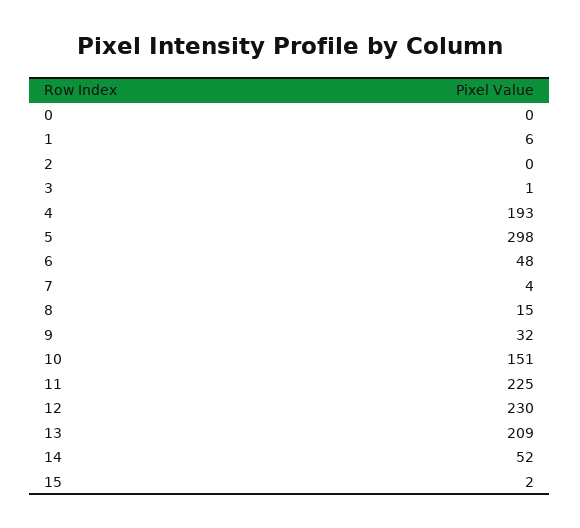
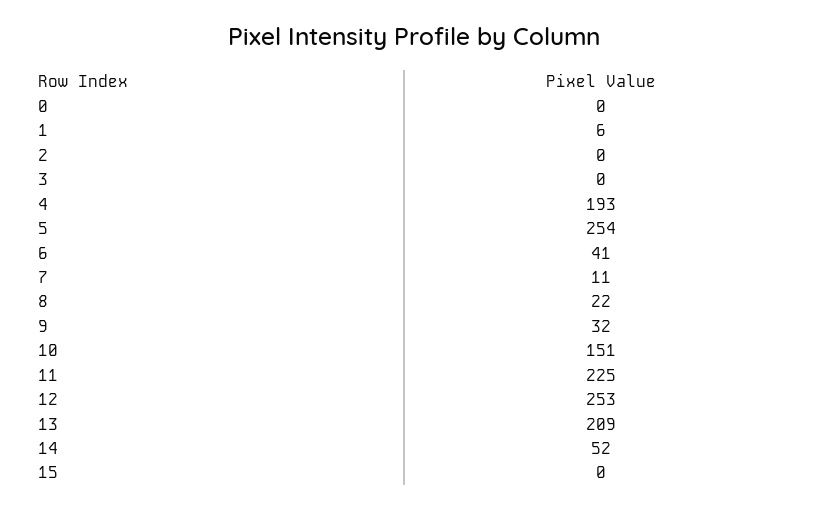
  {
    "0": 0,
    "1": 6,
    "2": 0,
-   "3": 1,
+   "3": 0,
    "4": 193,
-   "5": 298,
+   "5": 254,
-   "6": 48,
+   "6": 41,
-   "7": 4,
+   "7": 11,
-   "8": 15,
+   "8": 22,
    "9": 32,
    "10": 151,
    "11": 225,
-   "12": 230,
+   "12": 253,
    "13": 209,
    "14": 52,
-   "15": 2
+   "15": 0
  }

